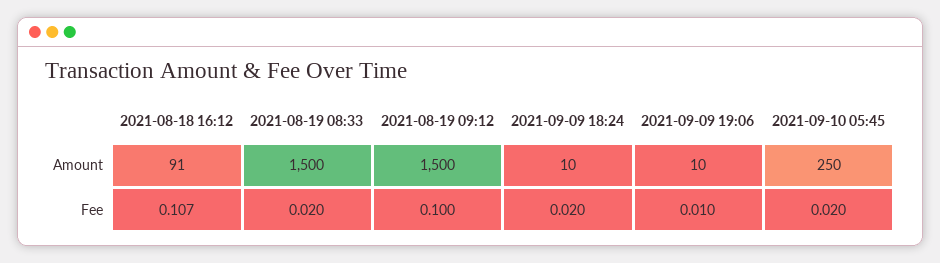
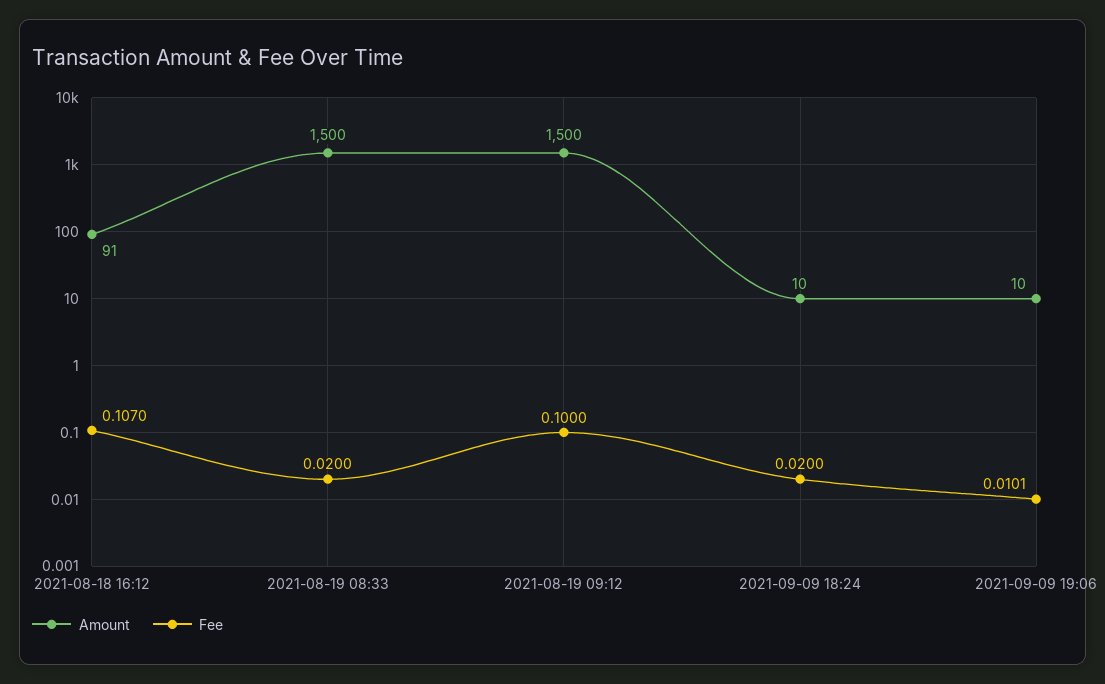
  {
    "Amount": {
      "2021-08-18 16:12": 91,
      "2021-08-19 08:33": 1500,
      "2021-08-19 09:12": 1500,
      "2021-09-09 18:24": 10,
-     "2021-09-09 19:06": 10,
+     "2021-09-09 19:06": 10
-     "2021-09-10 05:45": 250
    },
    "Fee": {
      "2021-08-18 16:12": 0.107,
      "2021-08-19 08:33": 0.02,
      "2021-08-19 09:12": 0.1,
      "2021-09-09 18:24": 0.02,
-     "2021-09-09 19:06": 0.0101,
+     "2021-09-09 19:06": 0.0101
-     "2021-09-10 05:45": 0.02
    }
  }

